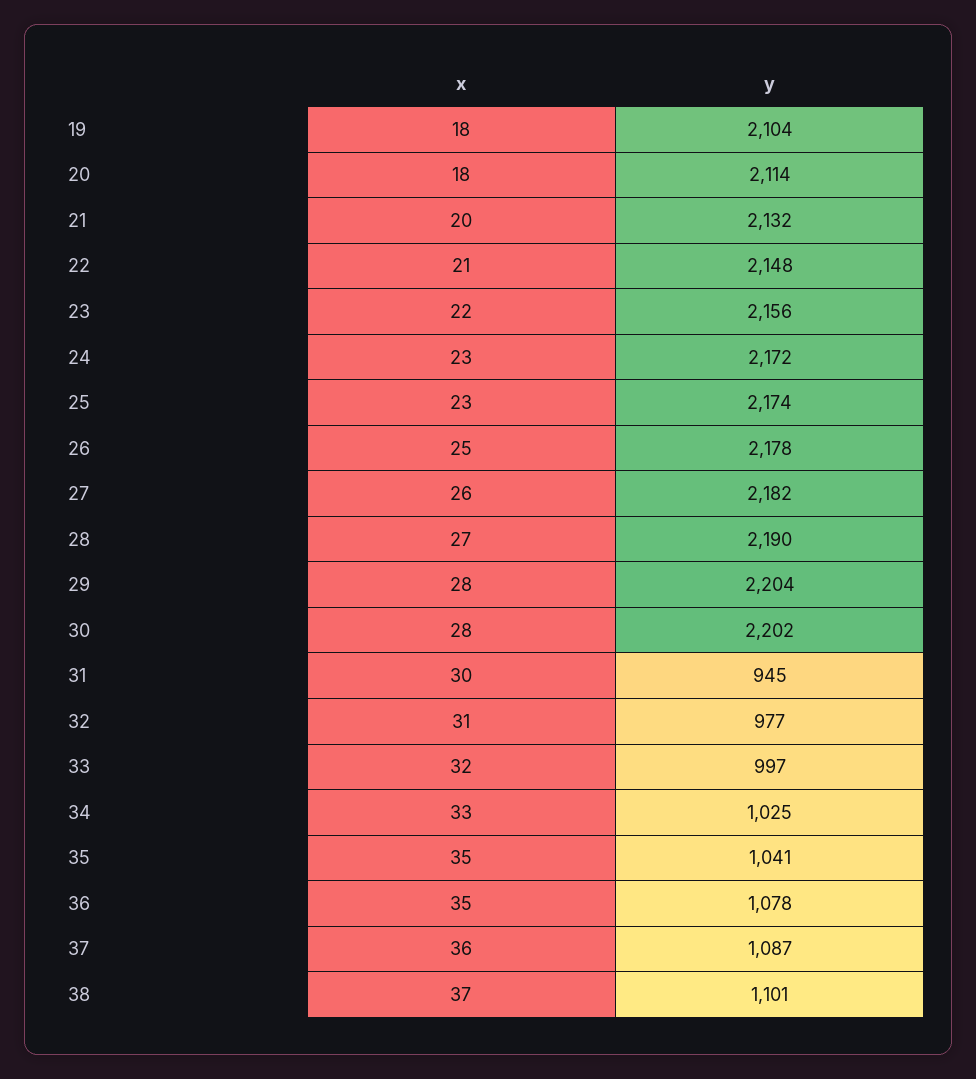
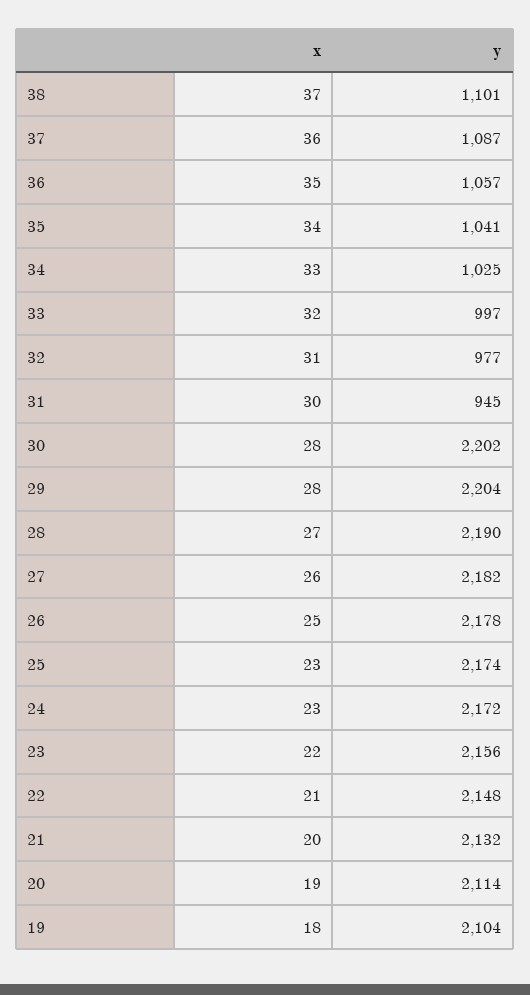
  {
    "x": {
      "19": 18,
-     "20": 18,
+     "20": 19,
      "21": 20,
      "22": 21,
      "23": 22,
      "24": 23,
      "25": 23,
      "26": 25,
      "27": 26,
      "28": 27,
      "29": 28,
      "30": 28,
      "31": 30,
      "32": 31,
      "33": 32,
      "34": 33,
-     "35": 35,
+     "35": 34,
      "36": 35,
      "37": 36,
      "38": 37
    },
    "y": {
      "19": 2104,
      "20": 2114,
      "21": 2132,
      "22": 2148,
      "23": 2156,
      "24": 2172,
      "25": 2174,
      "26": 2178,
      "27": 2182,
      "28": 2190,
      "29": 2204,
      "30": 2202,
      "31": 945,
      "32": 977,
      "33": 997,
      "34": 1025,
      "35": 1041,
-     "36": 1078,
+     "36": 1057,
      "37": 1087,
      "38": 1101
    }
  }

